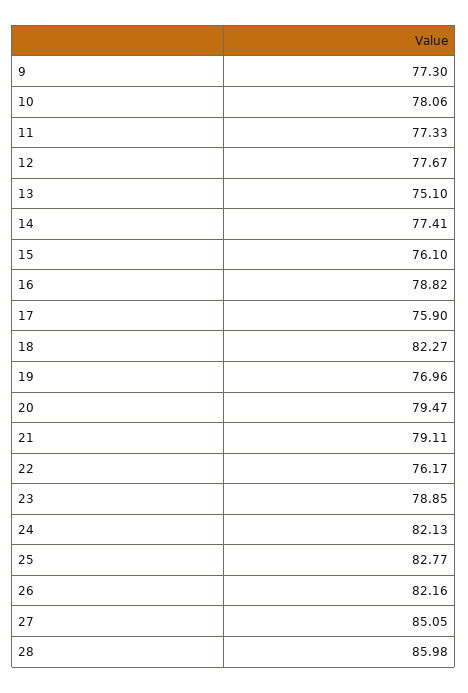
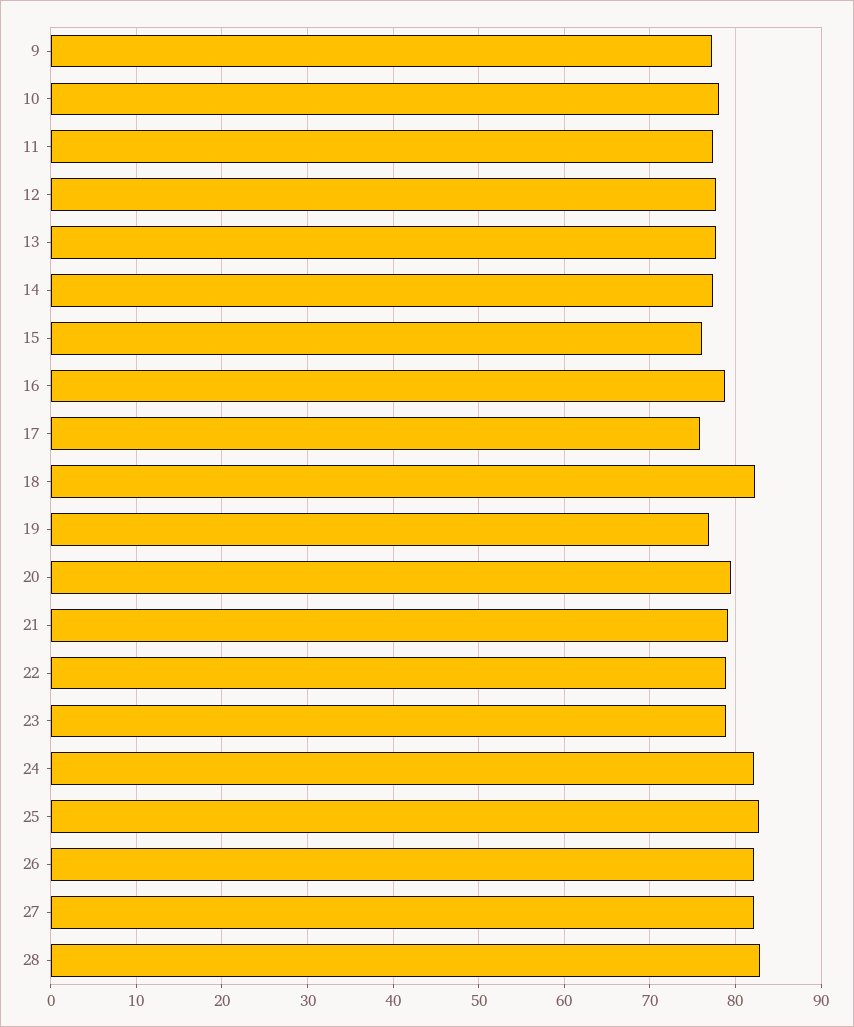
  {
    "9": 77.3,
    "10": 78.06,
    "11": 77.33,
    "12": 77.67,
-   "13": 75.1,
+   "13": 78,
    "14": 77.41,
    "15": 76.1,
    "16": 78.82,
    "17": 75.9,
    "18": 82.27,
    "19": 76.96,
    "20": 79.47,
    "21": 79.11,
-   "22": 76.17,
+   "22": 79,
    "23": 78.85,
    "24": 82.13,
    "25": 82.77,
    "26": 82.16,
-   "27": 85.05,
+   "27": 82,
-   "28": 85.98
+   "28": 83
  }

